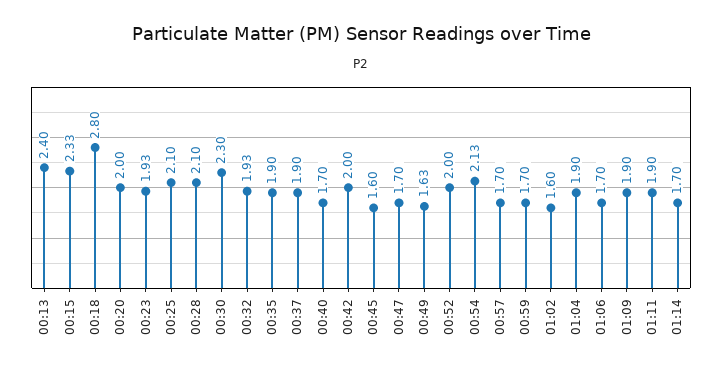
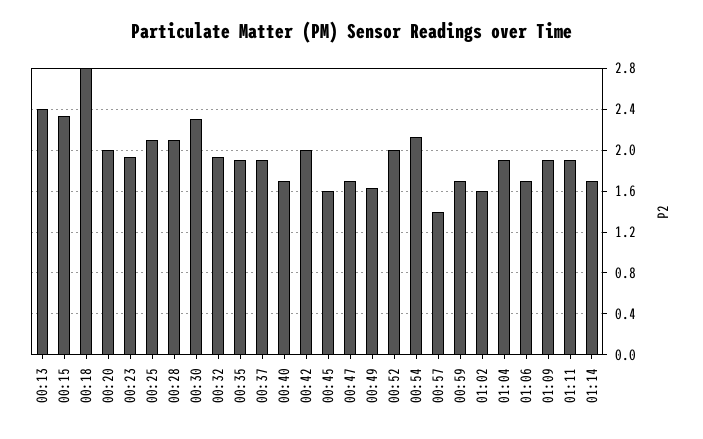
  {
    "00:13": 2.4,
    "00:15": 2.33,
    "00:18": 2.8,
    "00:20": 2,
    "00:23": 1.93,
    "00:25": 2.1,
    "00:28": 2.1,
    "00:30": 2.3,
    "00:32": 1.93,
    "00:35": 1.9,
    "00:37": 1.9,
    "00:40": 1.7,
    "00:42": 2,
    "00:45": 1.6,
    "00:47": 1.7,
    "00:49": 1.63,
    "00:52": 2,
    "00:54": 2.13,
-   "00:57": 1.7,
+   "00:57": 1.4,
    "00:59": 1.7,
    "01:02": 1.6,
    "01:04": 1.9,
    "01:06": 1.7,
    "01:09": 1.9,
    "01:11": 1.9,
    "01:14": 1.7
  }

